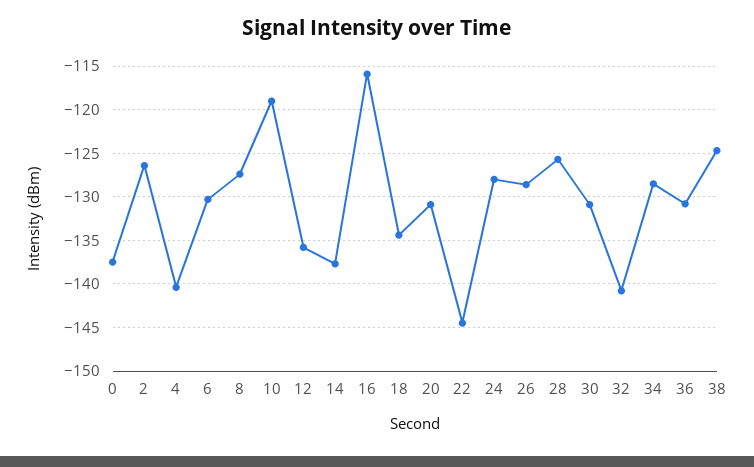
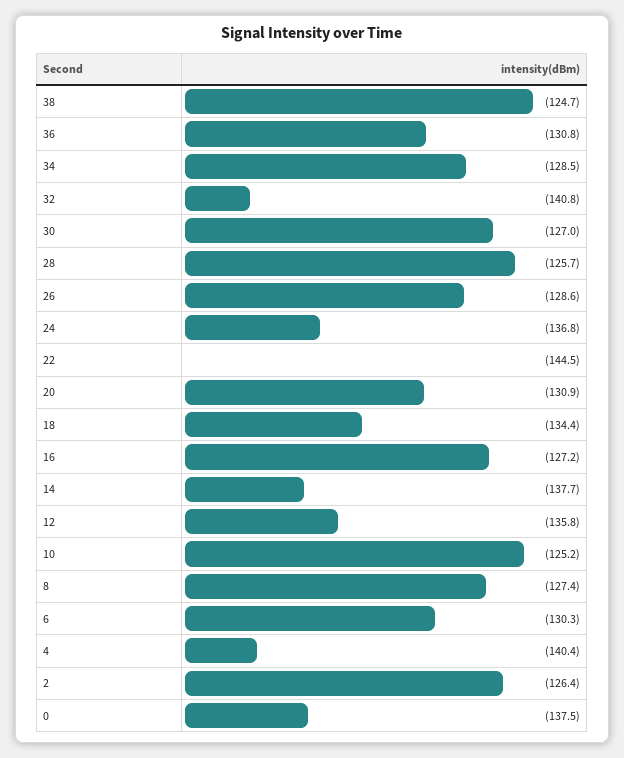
  {
    "0": -137.5,
    "2": -126.4,
    "4": -140.4,
    "6": -130.3,
    "8": -127.4,
-   "10": -119,
+   "10": -125.2,
    "12": -135.8,
    "14": -137.7,
-   "16": -116,
+   "16": -127.2,
    "18": -134.4,
    "20": -130.9,
    "22": -144.5,
-   "24": -128,
+   "24": -136.8,
    "26": -128.6,
    "28": -125.7,
-   "30": -131,
+   "30": -127,
    "32": -140.8,
    "34": -128.5,
    "36": -130.8,
    "38": -124.7
  }

